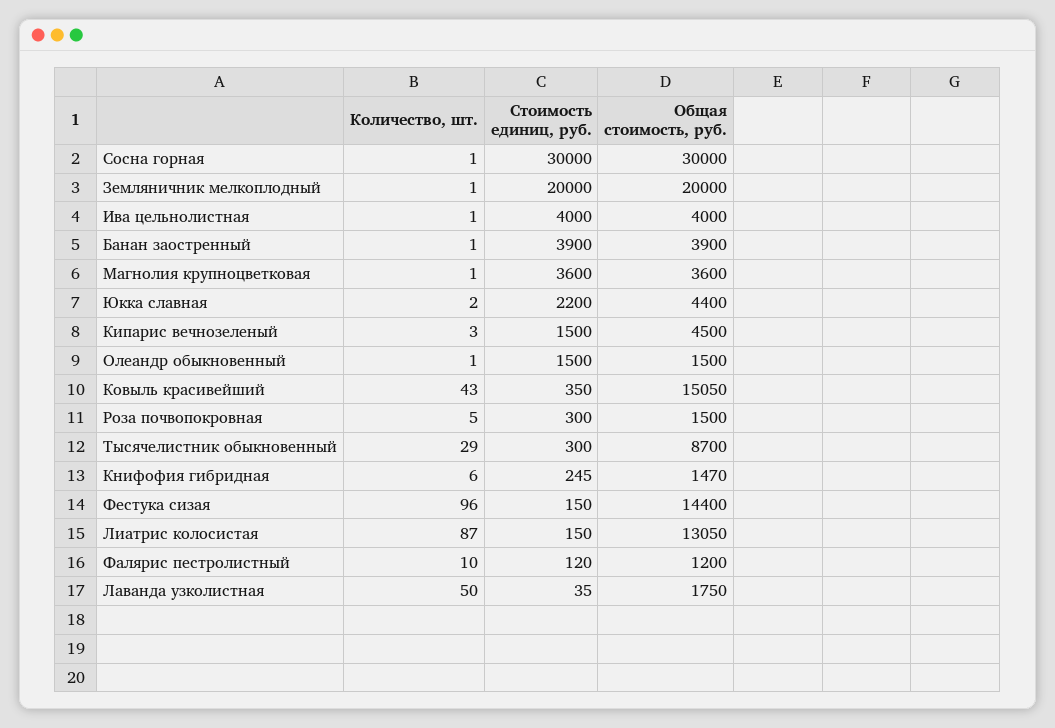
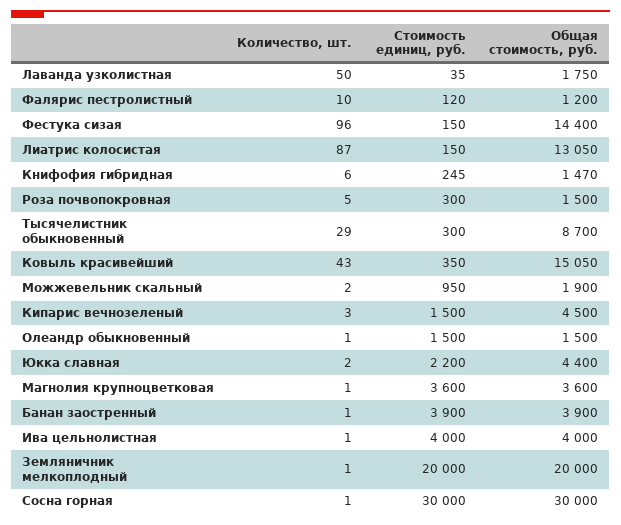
  {
    "Количество, шт.": {
      "Сосна горная": 1,
      "Земляничник мелкоплодный": 1,
      "Ива цельнолистная": 1,
      "Банан заостренный": 1,
      "Магнолия крупноцветковая": 1,
      "Юкка славная": 2,
      "Кипарис вечнозеленый": 3,
      "Олеандр обыкновенный": 1,
      "Ковыль красивейший": 43,
      "Роза почвопокровная": 5,
      "Тысячелистник обыкновенный": 29,
      "Книфофия гибридная": 6,
      "Фестука сизая": 96,
      "Лиатрис колосистая": 87,
      "Фалярис пестролистный": 10,
-     "Лаванда узколистная": 50
+     "Лаванда узколистная": 50,
+     "Можжевельник скальный": 2
    },
    "Стоимость единиц, руб.": {
      "Сосна горная": 30000,
      "Земляничник мелкоплодный": 20000,
      "Ива цельнолистная": 4000,
      "Банан заостренный": 3900,
      "Магнолия крупноцветковая": 3600,
      "Юкка славная": 2200,
      "Кипарис вечнозеленый": 1500,
      "Олеандр обыкновенный": 1500,
      "Ковыль красивейший": 350,
      "Роза почвопокровная": 300,
      "Тысячелистник обыкновенный": 300,
      "Книфофия гибридная": 245,
      "Фестука сизая": 150,
      "Лиатрис колосистая": 150,
      "Фалярис пестролистный": 120,
-     "Лаванда узколистная": 35
+     "Лаванда узколистная": 35,
+     "Можжевельник скальный": 950
    },
    "Общая стоимость, руб.": {
      "Сосна горная": 30000,
      "Земляничник мелкоплодный": 20000,
      "Ива цельнолистная": 4000,
      "Банан заостренный": 3900,
      "Магнолия крупноцветковая": 3600,
      "Юкка славная": 4400,
      "Кипарис вечнозеленый": 4500,
      "Олеандр обыкновенный": 1500,
      "Ковыль красивейший": 15050,
      "Роза почвопокровная": 1500,
      "Тысячелистник обыкновенный": 8700,
      "Книфофия гибридная": 1470,
      "Фестука сизая": 14400,
      "Лиатрис колосистая": 13050,
      "Фалярис пестролистный": 1200,
-     "Лаванда узколистная": 1750
+     "Лаванда узколистная": 1750,
+     "Можжевельник скальный": 1900
    }
  }

